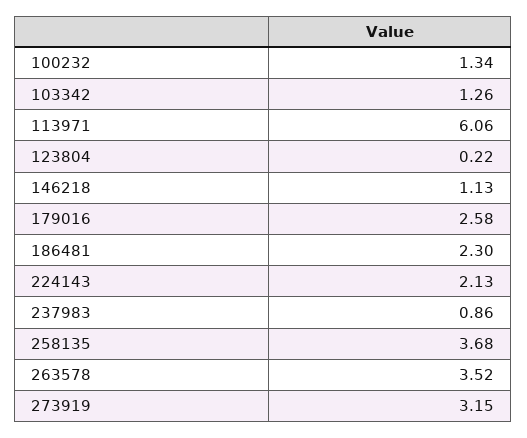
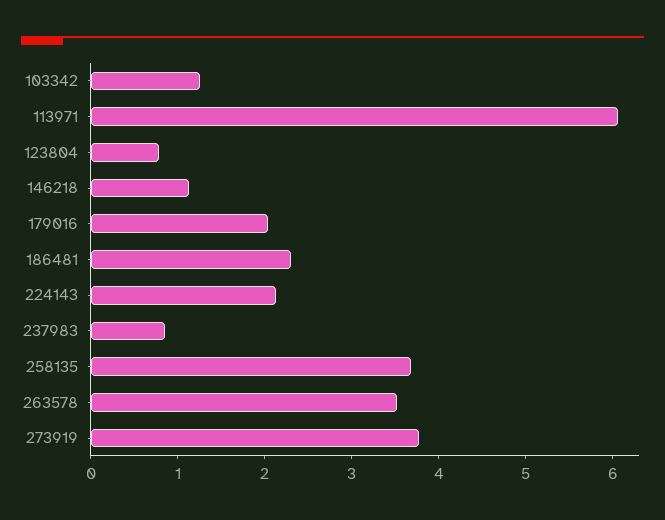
  {
-   "100232": 1.34,
    "103342": 1.26,
    "113971": 6.06,
-   "123804": 0.22,
+   "123804": 0.8,
    "146218": 1.13,
-   "179016": 2.58,
+   "179016": 2,
    "186481": 2.3,
    "224143": 2.13,
    "237983": 0.86,
    "258135": 3.68,
    "263578": 3.52,
-   "273919": 3.15
+   "273919": 3.8
  }

